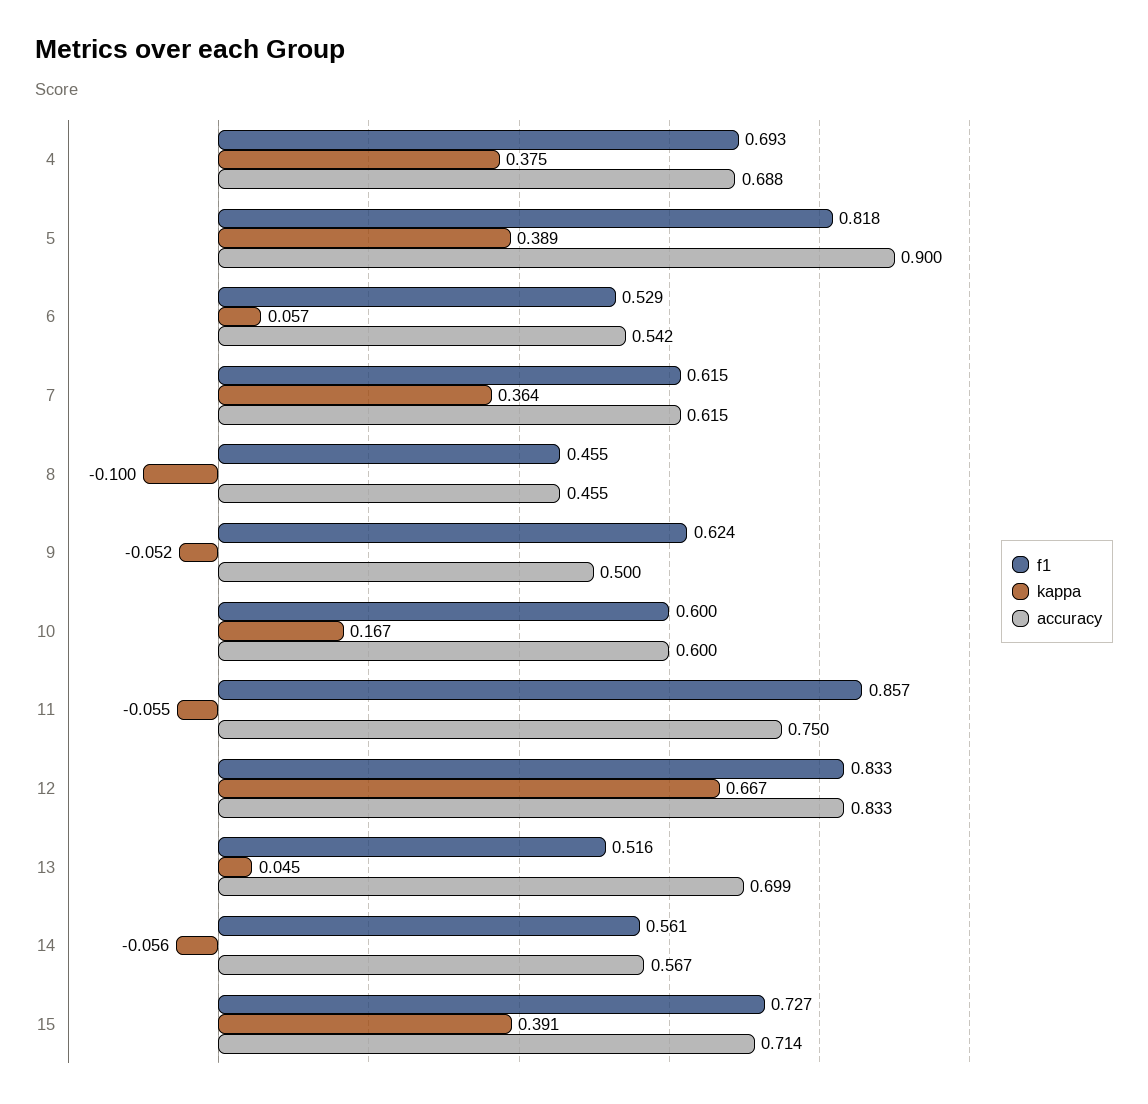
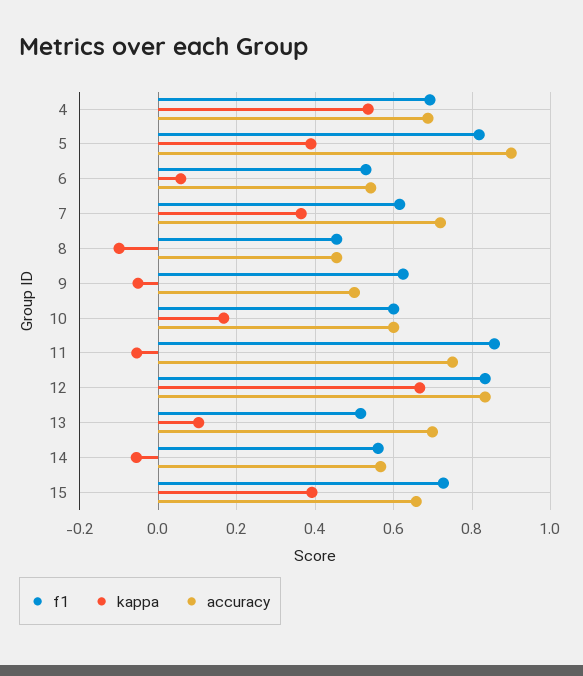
  {
    "f1": {
      "4": 0.693,
      "5": 0.818,
      "6": 0.529,
      "7": 0.615,
      "8": 0.455,
      "9": 0.624,
      "10": 0.6,
      "11": 0.857,
      "12": 0.833,
      "13": 0.516,
      "14": 0.561,
      "15": 0.727
    },
    "kappa": {
-     "4": 0.375,
+     "4": 0.54,
      "5": 0.389,
      "6": 0.057,
      "7": 0.364,
      "8": -0.1,
      "9": -0.052,
      "10": 0.167,
      "11": -0.055,
      "12": 0.667,
-     "13": 0.045,
+     "13": 0.1,
      "14": -0.056,
      "15": 0.391
    },
    "accuracy": {
      "4": 0.688,
      "5": 0.9,
      "6": 0.542,
-     "7": 0.615,
+     "7": 0.72,
      "8": 0.455,
      "9": 0.5,
      "10": 0.6,
      "11": 0.75,
      "12": 0.833,
      "13": 0.699,
      "14": 0.567,
-     "15": 0.714
+     "15": 0.66
    }
  }

